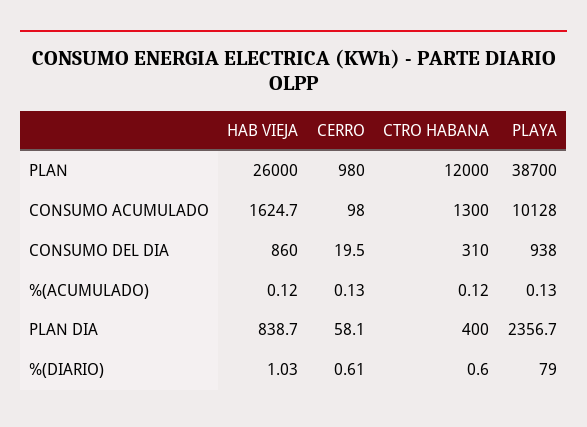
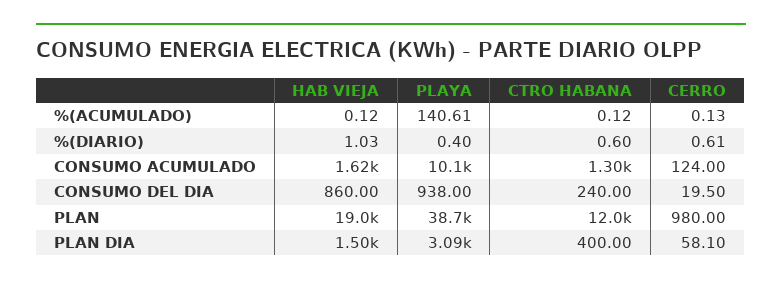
  {
    "HAB VIEJA": {
-     "PLAN": 26000,
+     "PLAN": 19000,
      "CONSUMO ACUMULADO": 1624.7,
      "CONSUMO DEL DIA": 860,
      "%(ACUMULADO)": 0.12,
-     "PLAN DIA": 838.7,
+     "PLAN DIA": 1500,
      "%(DIARIO)": 1.03
    },
    "CERRO": {
      "PLAN": 980,
-     "CONSUMO ACUMULADO": 98,
+     "CONSUMO ACUMULADO": 124,
      "CONSUMO DEL DIA": 19.5,
      "%(ACUMULADO)": 0.13,
      "PLAN DIA": 58.1,
      "%(DIARIO)": 0.61
    },
    "CTRO HABANA": {
      "PLAN": 12000,
      "CONSUMO ACUMULADO": 1300,
-     "CONSUMO DEL DIA": 310,
+     "CONSUMO DEL DIA": 240,
      "%(ACUMULADO)": 0.12,
      "PLAN DIA": 400,
      "%(DIARIO)": 0.6
    },
    "PLAYA": {
      "PLAN": 38700,
      "CONSUMO ACUMULADO": 10128,
      "CONSUMO DEL DIA": 938,
-     "%(ACUMULADO)": 0.13,
+     "%(ACUMULADO)": 140.61,
-     "PLAN DIA": 2356.7,
+     "PLAN DIA": 3090,
-     "%(DIARIO)": 79
+     "%(DIARIO)": 0.4
    }
  }

